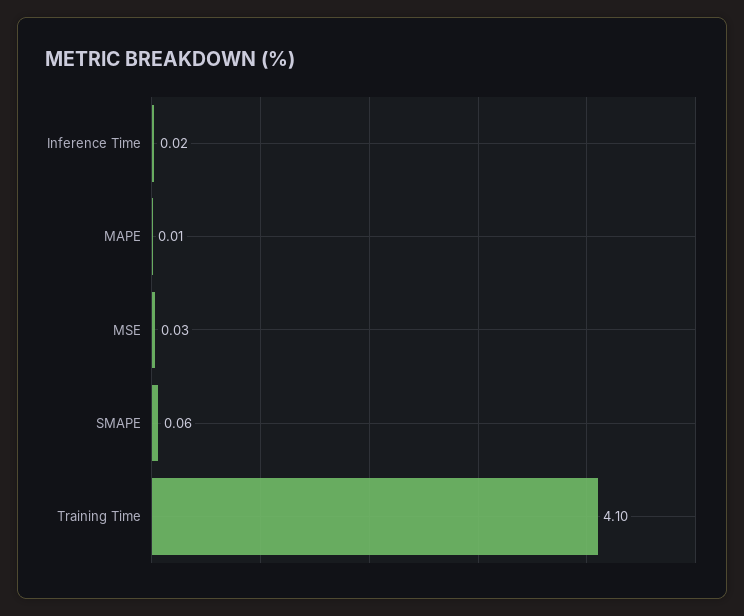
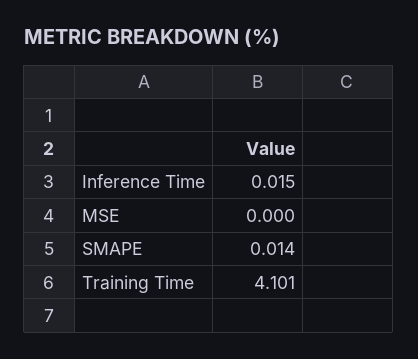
  {
    "Inference Time": 0.015,
-   "MAPE": 0.01,
-   "MSE": 0.03,
+   "MSE": 0,
-   "SMAPE": 0.06,
+   "SMAPE": 0.014,
    "Training Time": 4.101
  }

